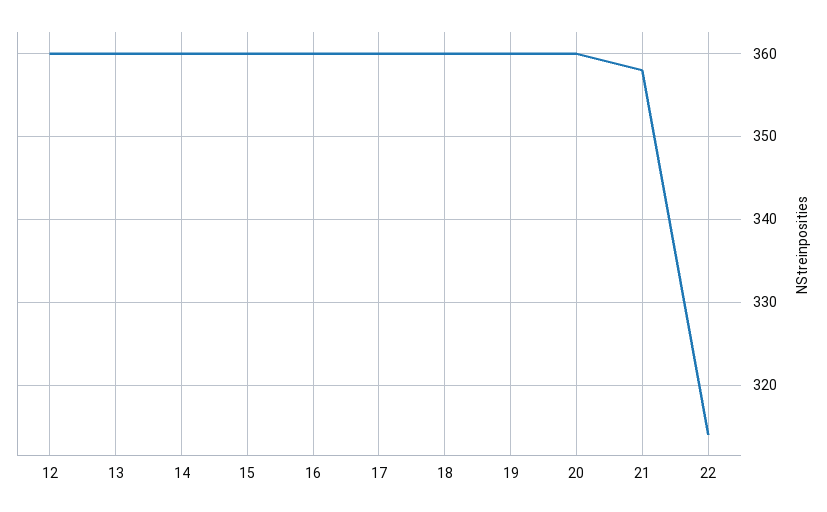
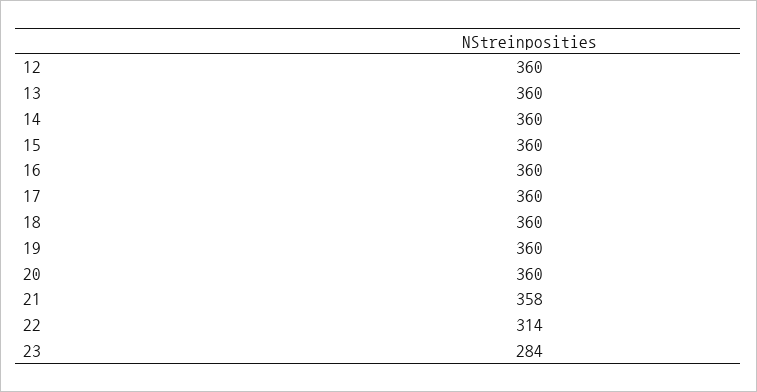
  {
    "12": 360,
    "13": 360,
    "14": 360,
    "15": 360,
    "16": 360,
    "17": 360,
    "18": 360,
    "19": 360,
    "20": 360,
    "21": 358,
-   "22": 314
+   "22": 314,
+   "23": 284
  }

